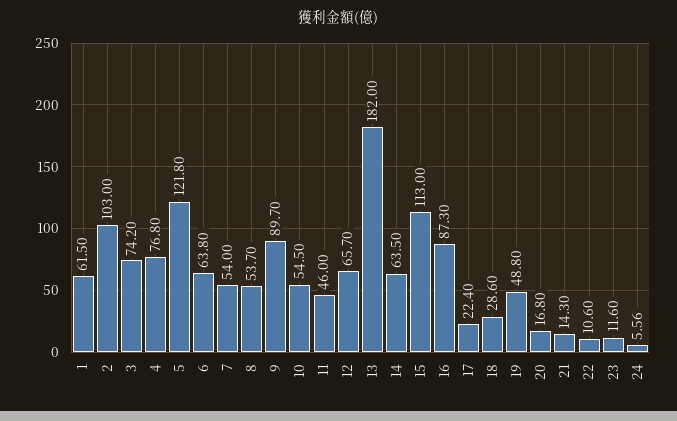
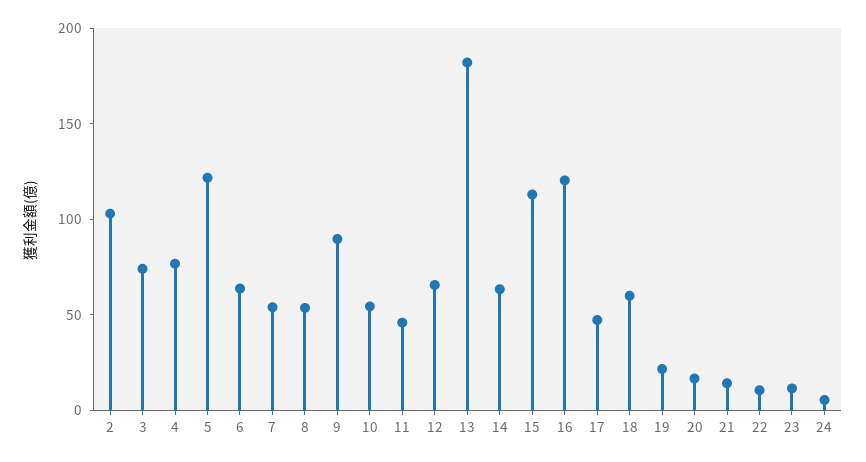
  {
-   "1": 61.5,
    "2": 103,
    "3": 74.2,
    "4": 76.8,
    "5": 121.8,
    "6": 63.8,
    "7": 54,
    "8": 53.7,
    "9": 89.7,
    "10": 54.5,
    "11": 46,
    "12": 65.7,
    "13": 182,
    "14": 63.5,
    "15": 113,
-   "16": 87.3,
+   "16": 120,
-   "17": 22.4,
+   "17": 50,
-   "18": 28.6,
+   "18": 60,
-   "19": 48.8,
+   "19": 20,
    "20": 16.8,
    "21": 14.3,
    "22": 10.6,
    "23": 11.6,
    "24": 5.56
  }

